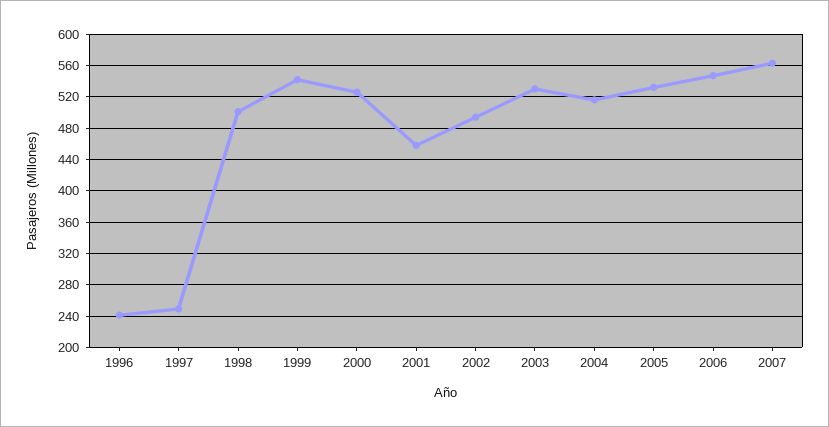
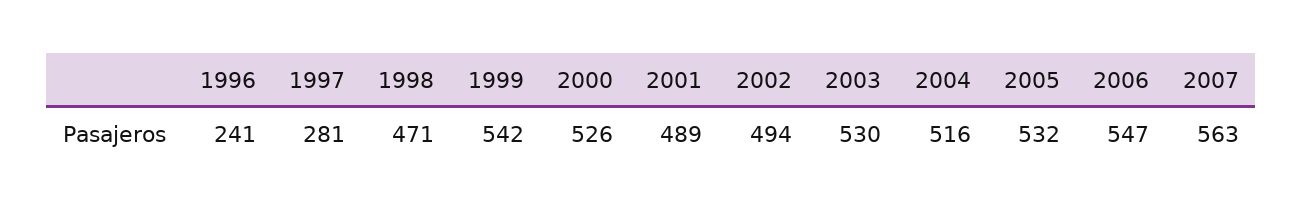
  {
    "1996": 241,
-   "1997": 250,
+   "1997": 281,
-   "1998": 500,
+   "1998": 471,
    "1999": 542,
    "2000": 526,
-   "2001": 460,
+   "2001": 489,
    "2002": 494,
    "2003": 530,
    "2004": 516,
    "2005": 532,
    "2006": 547,
    "2007": 563
  }

